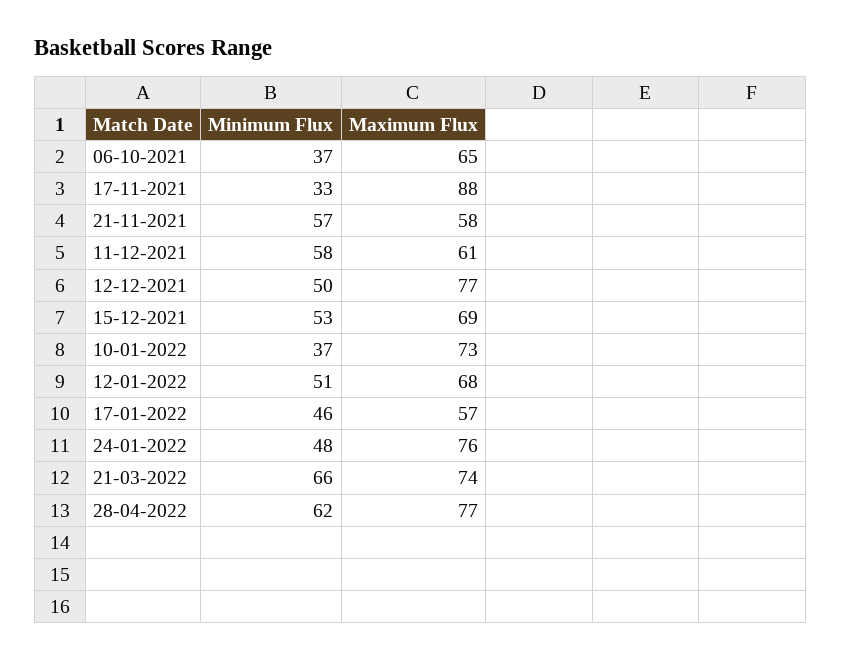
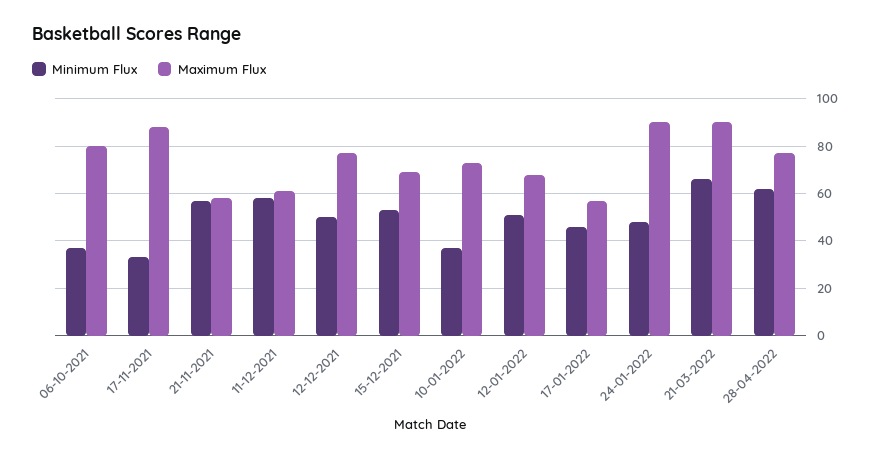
  {
    "Minimum Flux": {
      "06-10-2021": 37,
      "17-11-2021": 33,
      "21-11-2021": 57,
      "11-12-2021": 58,
      "12-12-2021": 50,
      "15-12-2021": 53,
      "10-01-2022": 37,
      "12-01-2022": 51,
      "17-01-2022": 46,
      "24-01-2022": 48,
      "21-03-2022": 66,
      "28-04-2022": 62
    },
    "Maximum Flux": {
-     "06-10-2021": 65,
+     "06-10-2021": 80,
      "17-11-2021": 88,
      "21-11-2021": 58,
      "11-12-2021": 61,
      "12-12-2021": 77,
      "15-12-2021": 69,
      "10-01-2022": 73,
      "12-01-2022": 68,
      "17-01-2022": 57,
-     "24-01-2022": 76,
+     "24-01-2022": 90,
-     "21-03-2022": 74,
+     "21-03-2022": 90,
      "28-04-2022": 77
    }
  }

